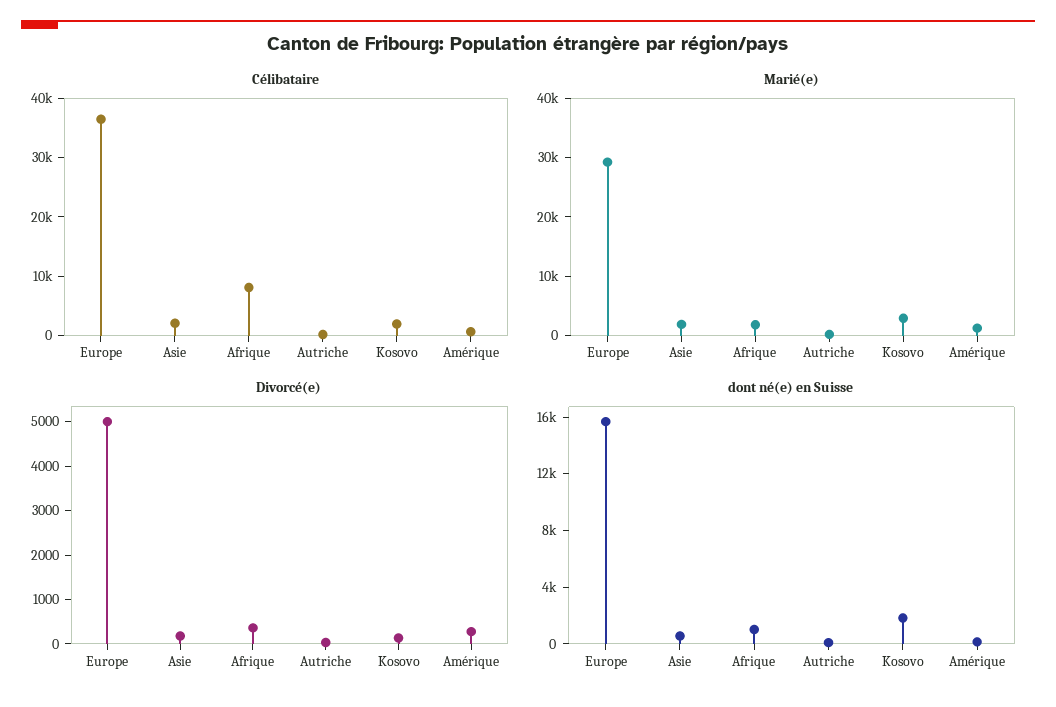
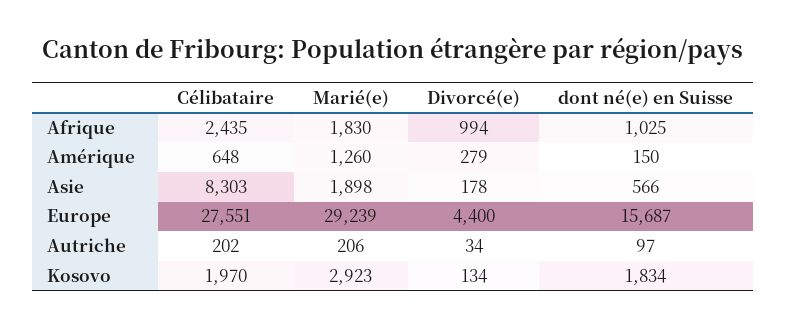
  {
    "Célibataire": {
-     "Europe": 36000,
+     "Europe": 27551,
-     "Asie": 2000,
+     "Asie": 8303,
-     "Afrique": 8000,
+     "Afrique": 2435,
      "Autriche": 202,
      "Kosovo": 1970,
      "Amérique": 648
    },
    "Marié(e)": {
      "Europe": 29239,
      "Asie": 1898,
      "Afrique": 1830,
      "Autriche": 206,
      "Kosovo": 2923,
      "Amérique": 1260
    },
    "Divorcé(e)": {
-     "Europe": 5000,
+     "Europe": 4400,
      "Asie": 178,
-     "Afrique": 400,
+     "Afrique": 994,
      "Autriche": 34,
      "Kosovo": 134,
      "Amérique": 279
    },
    "dont né(e) en Suisse": {
      "Europe": 15687,
      "Asie": 566,
      "Afrique": 1025,
      "Autriche": 97,
      "Kosovo": 1834,
      "Amérique": 150
    }
  }

